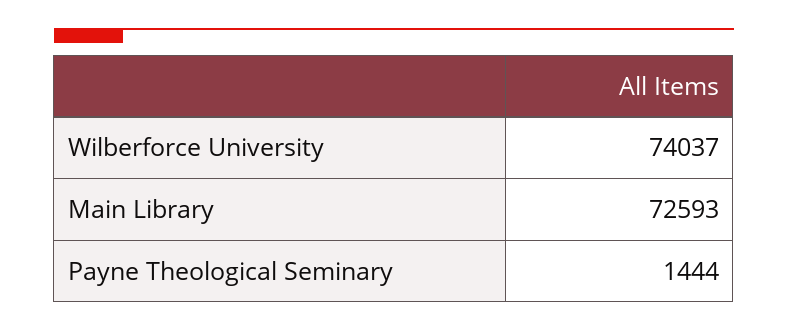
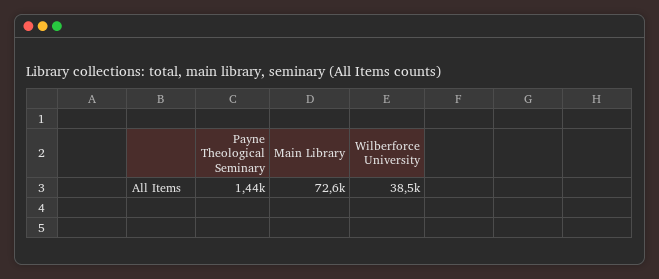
  {
-   "Wilberforce University": 74037,
+   "Wilberforce University": 38500,
    "Main Library": 72593,
    "Payne Theological Seminary": 1444
  }

